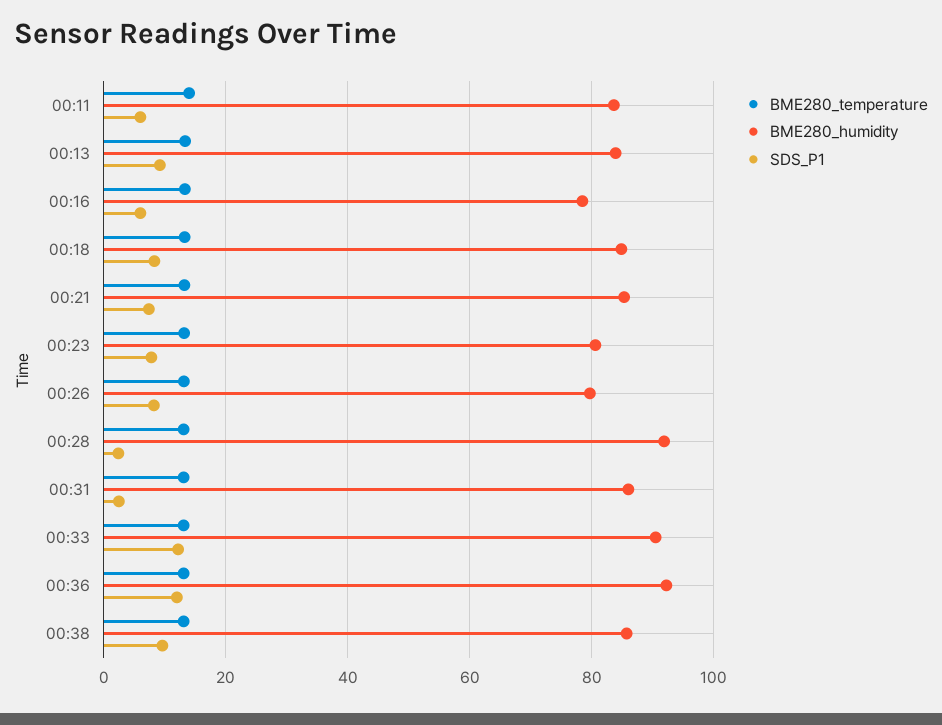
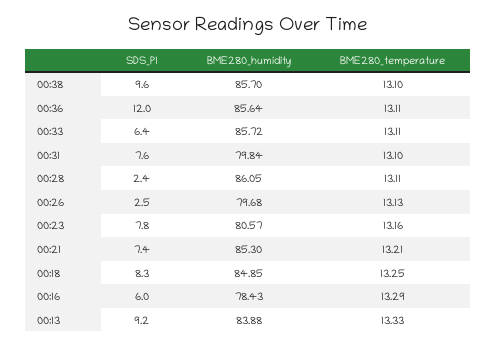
  {
    "BME280_temperature": {
-     "00:11": 14,
      "00:13": 13.33,
      "00:16": 13.29,
      "00:18": 13.25,
      "00:21": 13.21,
      "00:23": 13.16,
      "00:26": 13.13,
      "00:28": 13.11,
      "00:31": 13.1,
      "00:33": 13.11,
      "00:36": 13.11,
      "00:38": 13.1
    },
    "BME280_humidity": {
-     "00:11": 84,
      "00:13": 83.88,
      "00:16": 78.43,
      "00:18": 84.85,
      "00:21": 85.3,
      "00:23": 80.57,
      "00:26": 79.68,
-     "00:28": 92,
+     "00:28": 86.05,
-     "00:31": 86,
+     "00:31": 79.84,
-     "00:33": 90,
+     "00:33": 85.72,
-     "00:36": 92,
+     "00:36": 85.64,
      "00:38": 85.7
    },
    "SDS_P1": {
-     "00:11": 6,
      "00:13": 9.2,
      "00:16": 6,
      "00:18": 8.3,
      "00:21": 7.4,
      "00:23": 7.8,
-     "00:26": 8,
+     "00:26": 2.5,
      "00:28": 2.4,
-     "00:31": 2,
+     "00:31": 7.6,
-     "00:33": 12,
+     "00:33": 6.4,
      "00:36": 12,
      "00:38": 9.6
    }
  }

